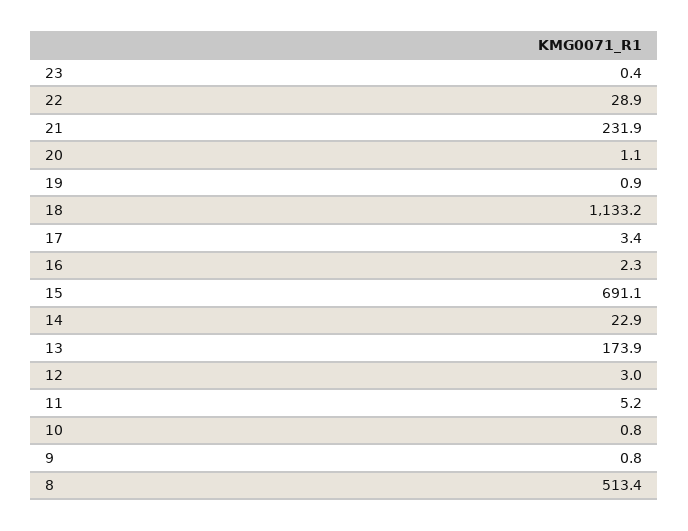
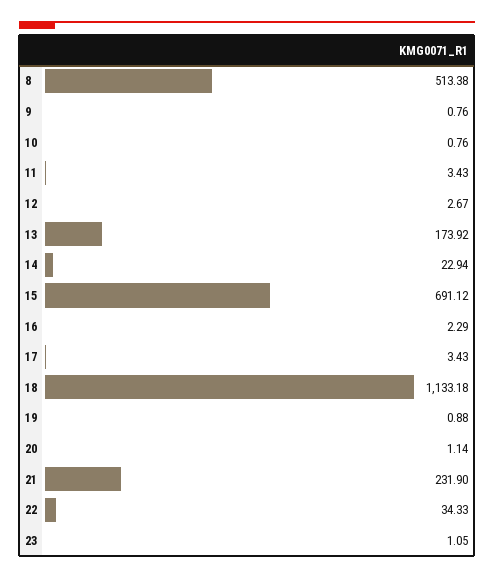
  {
-   "23": 0.4,
+   "23": 1.05,
-   "22": 28.9,
+   "22": 34.33,
    "21": 231.9,
    "20": 1.14,
    "19": 0.88,
    "18": 1133.18,
    "17": 3.43,
    "16": 2.29,
    "15": 691.12,
    "14": 22.94,
    "13": 173.92,
-   "12": 3,
+   "12": 2.67,
-   "11": 5.2,
+   "11": 3.43,
    "10": 0.76,
    "9": 0.76,
    "8": 513.38
  }

